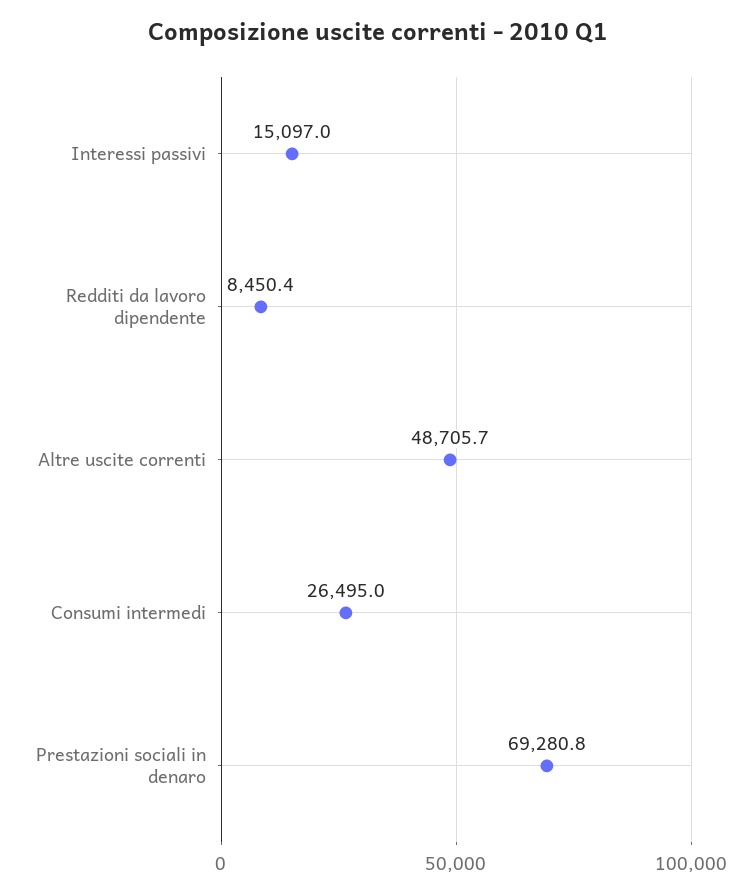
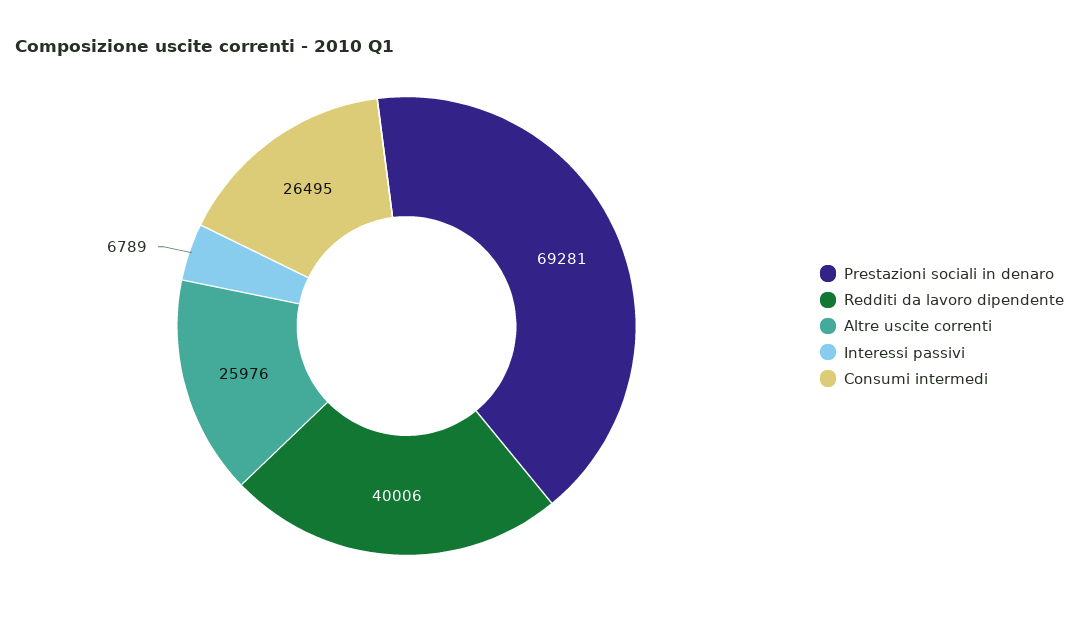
  {
-   "Interessi passivi": 15097,
+   "Interessi passivi": 6789,
-   "Redditi da lavoro dipendente": 8450.4,
+   "Redditi da lavoro dipendente": 40006,
-   "Altre uscite correnti": 48705.7,
+   "Altre uscite correnti": 25976,
    "Consumi intermedi": 26495,
    "Prestazioni sociali in denaro": 69280.8
  }

